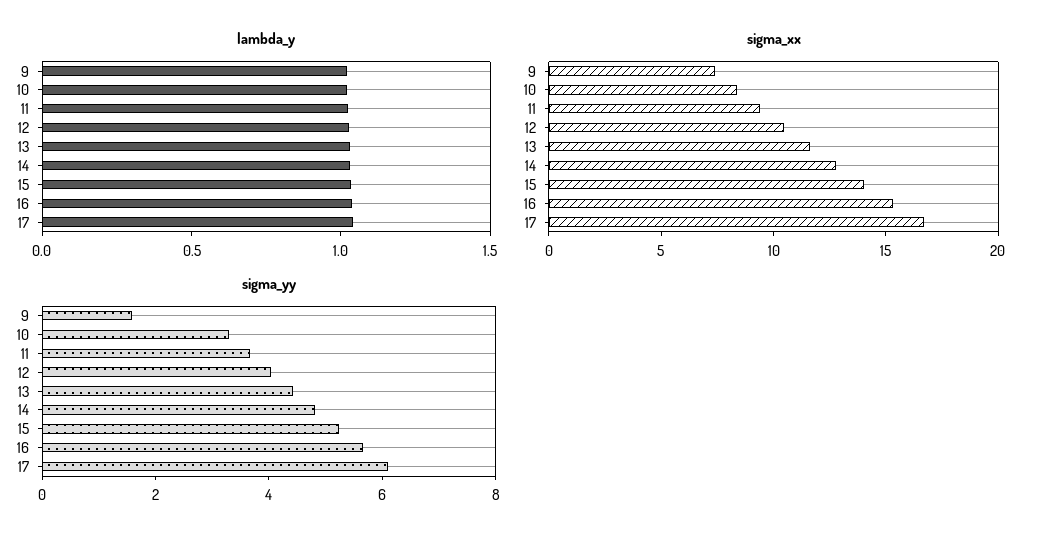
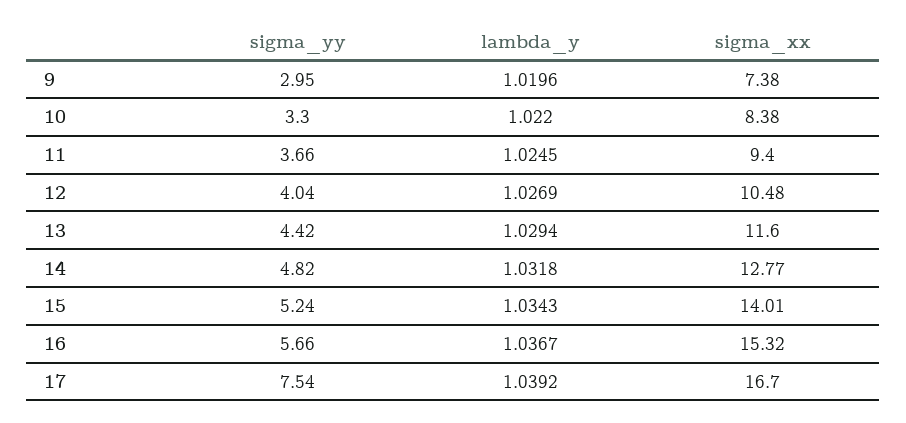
  {
    "lambda_y": {
      "9": 1.0196,
      "10": 1.022,
      "11": 1.0245,
      "12": 1.0269,
      "13": 1.0294,
      "14": 1.0318,
      "15": 1.0343,
      "16": 1.0367,
      "17": 1.0392
    },
    "sigma_xx": {
      "9": 7.38,
      "10": 8.38,
      "11": 9.4,
      "12": 10.48,
      "13": 11.6,
      "14": 12.77,
      "15": 14.01,
      "16": 15.32,
      "17": 16.7
    },
    "sigma_yy": {
-     "9": 1.5,
+     "9": 2.95,
      "10": 3.3,
      "11": 3.66,
      "12": 4.04,
      "13": 4.42,
      "14": 4.82,
      "15": 5.24,
      "16": 5.66,
-     "17": 6
+     "17": 7.54
    }
  }

